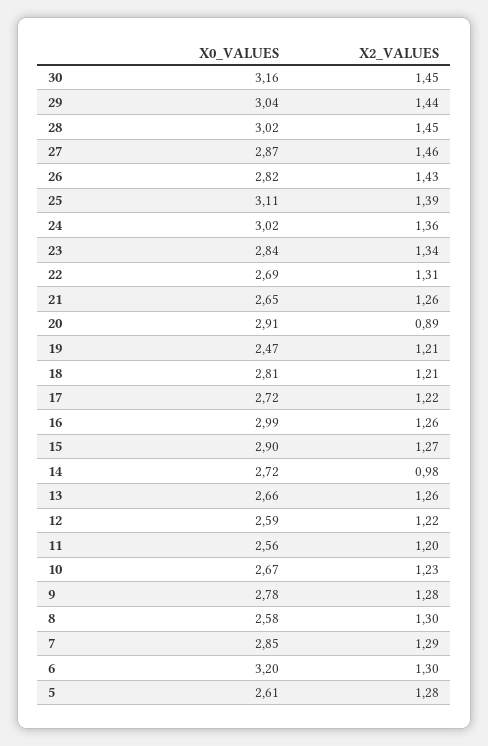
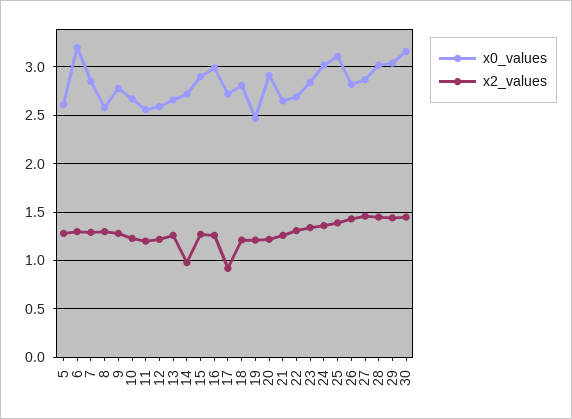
  {
    "X0_VALUES": {
      "30": 3.16,
      "29": 3.04,
      "28": 3.02,
      "27": 2.87,
      "26": 2.82,
      "25": 3.11,
      "24": 3.02,
      "23": 2.84,
      "22": 2.69,
      "21": 2.65,
      "20": 2.91,
      "19": 2.47,
      "18": 2.81,
      "17": 2.72,
      "16": 2.99,
      "15": 2.9,
      "14": 2.72,
      "13": 2.66,
      "12": 2.59,
      "11": 2.56,
      "10": 2.67,
      "9": 2.78,
      "8": 2.58,
      "7": 2.85,
      "6": 3.2,
      "5": 2.61
    },
    "X2_VALUES": {
      "30": 1.45,
      "29": 1.44,
      "28": 1.45,
      "27": 1.46,
      "26": 1.43,
      "25": 1.39,
      "24": 1.36,
      "23": 1.34,
      "22": 1.31,
      "21": 1.26,
-     "20": 0.89,
+     "20": 1.2,
      "19": 1.21,
      "18": 1.21,
-     "17": 1.22,
+     "17": 0.9,
      "16": 1.26,
      "15": 1.27,
      "14": 0.98,
      "13": 1.26,
      "12": 1.22,
      "11": 1.2,
      "10": 1.23,
      "9": 1.28,
      "8": 1.3,
      "7": 1.29,
      "6": 1.3,
      "5": 1.28
    }
  }

